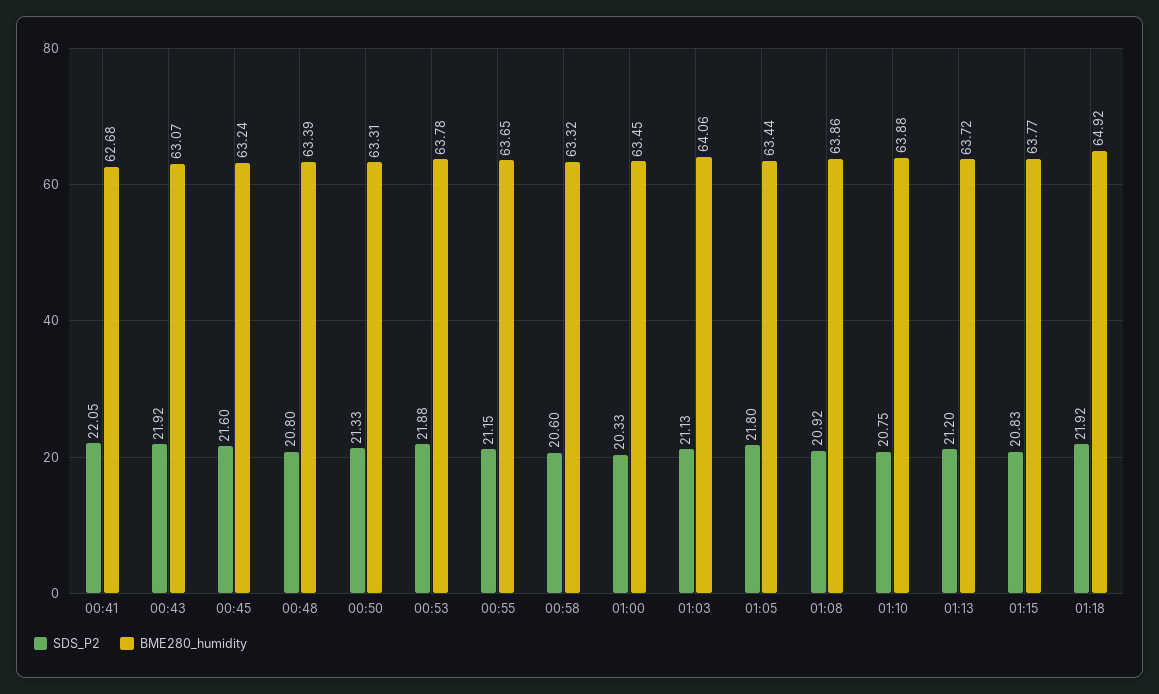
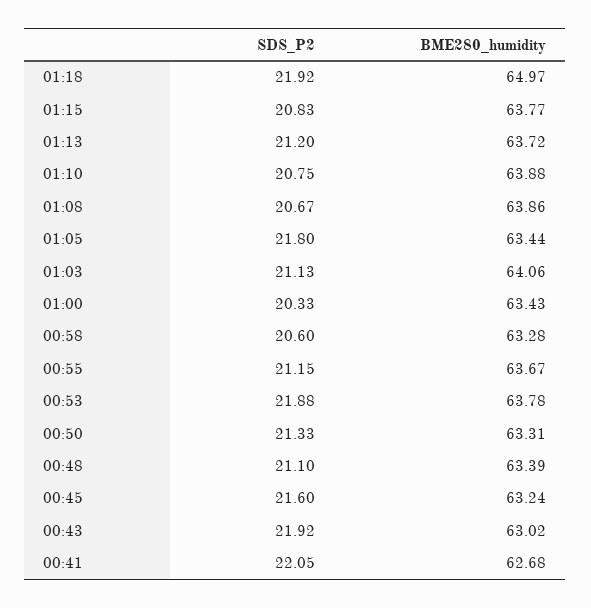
  {
    "SDS_P2": {
      "00:41": 22.05,
      "00:43": 21.92,
      "00:45": 21.6,
-     "00:48": 20.8,
+     "00:48": 21.1,
      "00:50": 21.33,
      "00:53": 21.88,
      "00:55": 21.15,
      "00:58": 20.6,
      "01:00": 20.33,
      "01:03": 21.13,
      "01:05": 21.8,
-     "01:08": 20.92,
+     "01:08": 20.67,
      "01:10": 20.75,
      "01:13": 21.2,
      "01:15": 20.83,
      "01:18": 21.92
    },
    "BME280_humidity": {
      "00:41": 62.68,
-     "00:43": 63.07,
+     "00:43": 63.02,
      "00:45": 63.24,
      "00:48": 63.39,
      "00:50": 63.31,
      "00:53": 63.78,
-     "00:55": 63.65,
+     "00:55": 63.67,
-     "00:58": 63.32,
+     "00:58": 63.28,
-     "01:00": 63.45,
+     "01:00": 63.43,
      "01:03": 64.06,
      "01:05": 63.44,
      "01:08": 63.86,
      "01:10": 63.88,
      "01:13": 63.72,
      "01:15": 63.77,
-     "01:18": 64.92
+     "01:18": 64.97
    }
  }

